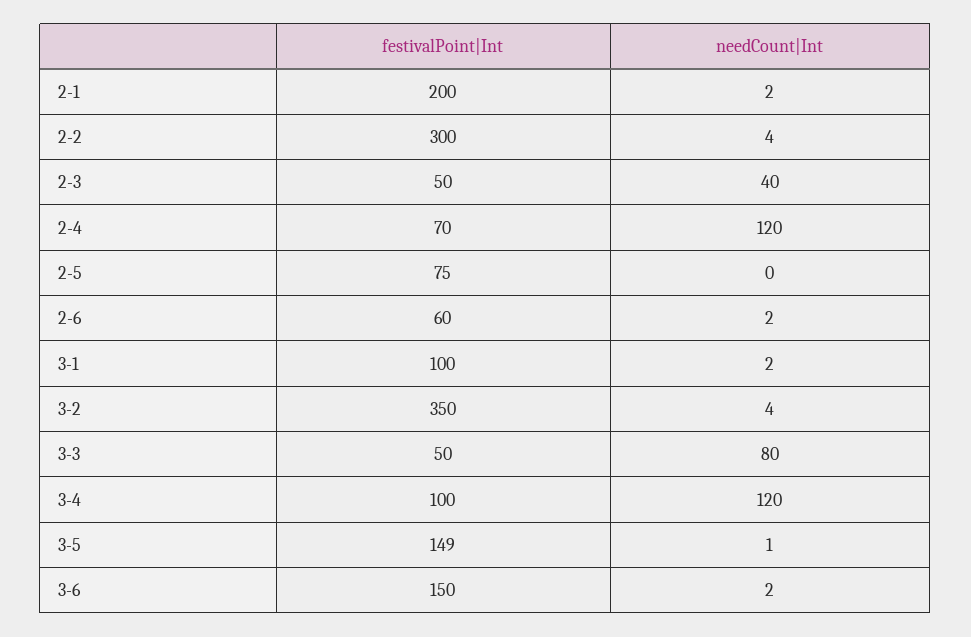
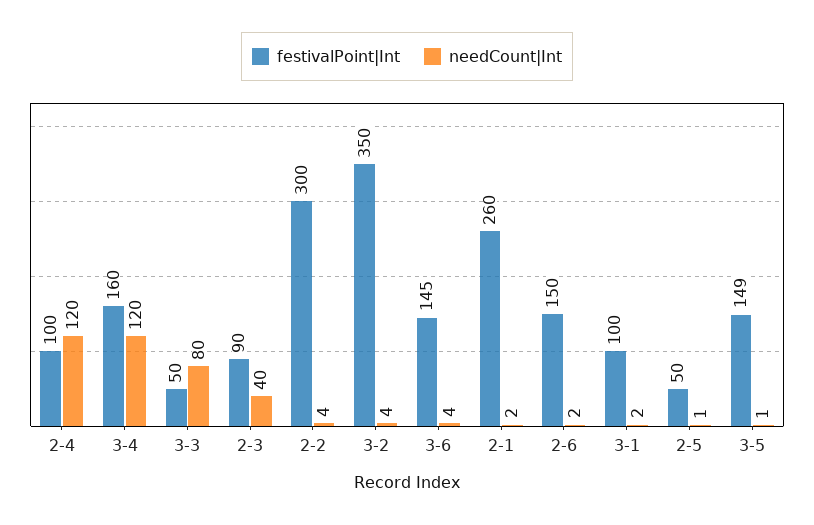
  {
    "festivalPoint|Int": {
-     "2-1": 200,
+     "2-1": 260,
      "2-2": 300,
-     "2-3": 50,
+     "2-3": 90,
-     "2-4": 70,
+     "2-4": 100,
-     "2-5": 75,
+     "2-5": 50,
-     "2-6": 60,
+     "2-6": 150,
      "3-1": 100,
      "3-2": 350,
      "3-3": 50,
-     "3-4": 100,
+     "3-4": 160,
      "3-5": 149,
-     "3-6": 150
+     "3-6": 145
    },
    "needCount|Int": {
      "2-1": 2,
      "2-2": 4,
      "2-3": 40,
      "2-4": 120,
-     "2-5": 0,
+     "2-5": 1,
      "2-6": 2,
      "3-1": 2,
      "3-2": 4,
      "3-3": 80,
      "3-4": 120,
      "3-5": 1,
-     "3-6": 2
+     "3-6": 4
    }
  }

